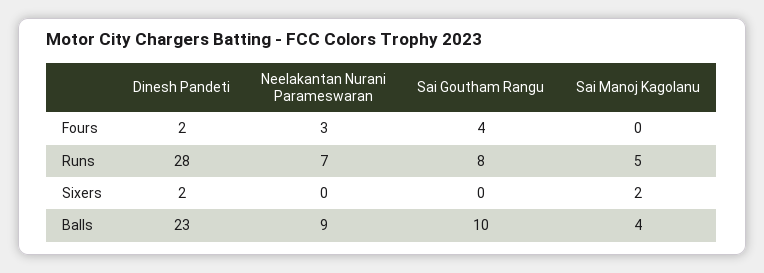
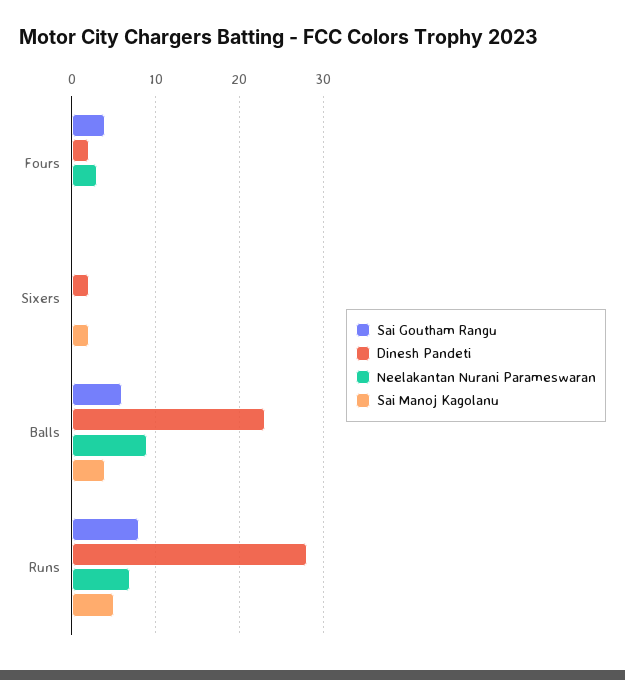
  {
    "Dinesh Pandeti": {
      "Fours": 2,
      "Runs": 28,
      "Sixers": 2,
      "Balls": 23
    },
    "Neelakantan Nurani Parameswaran": {
      "Fours": 3,
      "Runs": 7,
      "Sixers": 0,
      "Balls": 9
    },
    "Sai Goutham Rangu": {
      "Fours": 4,
      "Runs": 8,
      "Sixers": 0,
-     "Balls": 10
+     "Balls": 6
    },
    "Sai Manoj Kagolanu": {
      "Fours": 0,
      "Runs": 5,
      "Sixers": 2,
      "Balls": 4
    }
  }

